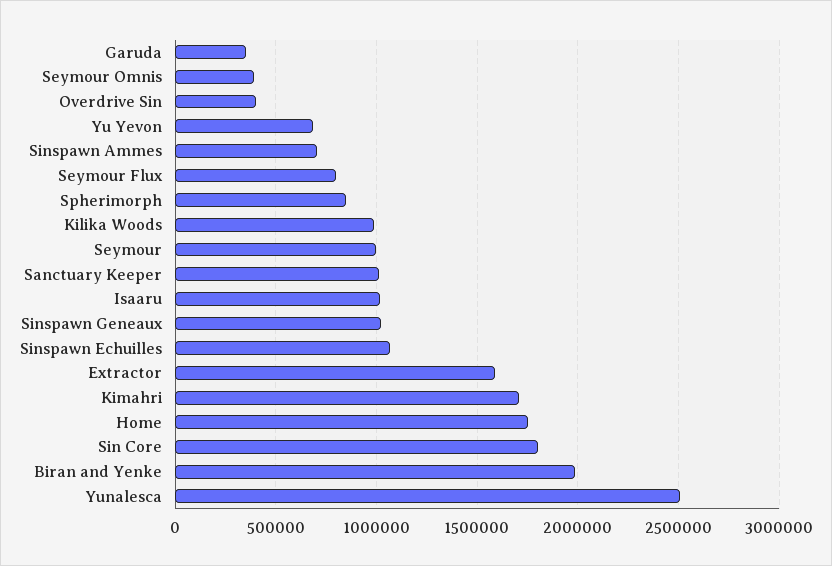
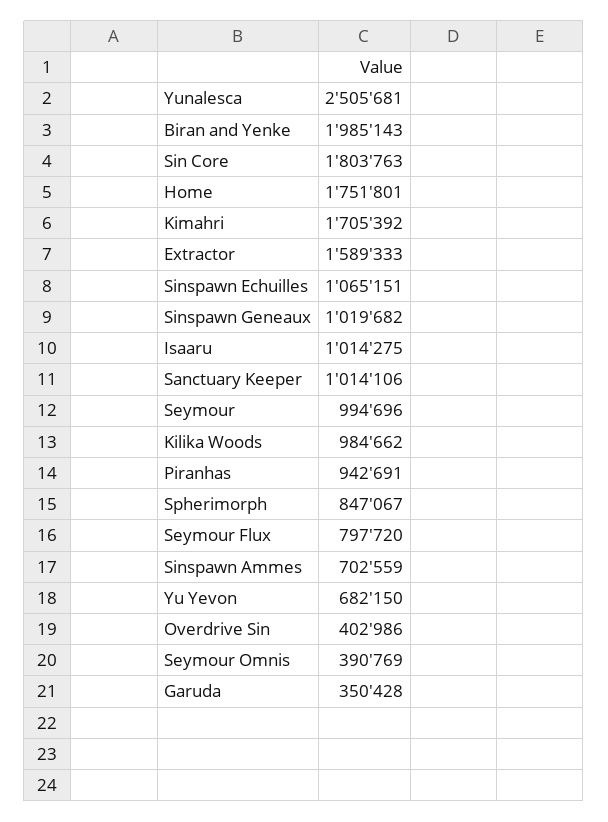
  {
    "Garuda": 350428,
    "Seymour Omnis": 390769,
    "Overdrive Sin": 402986,
    "Yu Yevon": 682150,
    "Sinspawn Ammes": 702559,
    "Seymour Flux": 797720,
    "Spherimorph": 847067,
    "Kilika Woods": 984662,
    "Seymour": 994696,
    "Sanctuary Keeper": 1014106,
    "Isaaru": 1014275,
    "Sinspawn Geneaux": 1019682,
    "Sinspawn Echuilles": 1065151,
    "Extractor": 1589333,
    "Kimahri": 1705392,
    "Home": 1751801,
    "Sin Core": 1803763,
    "Biran and Yenke": 1985143,
-   "Yunalesca": 2505681
+   "Yunalesca": 2505681,
+   "Piranhas": 942691
  }

